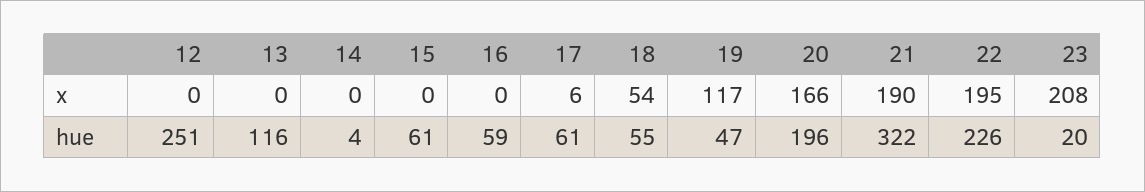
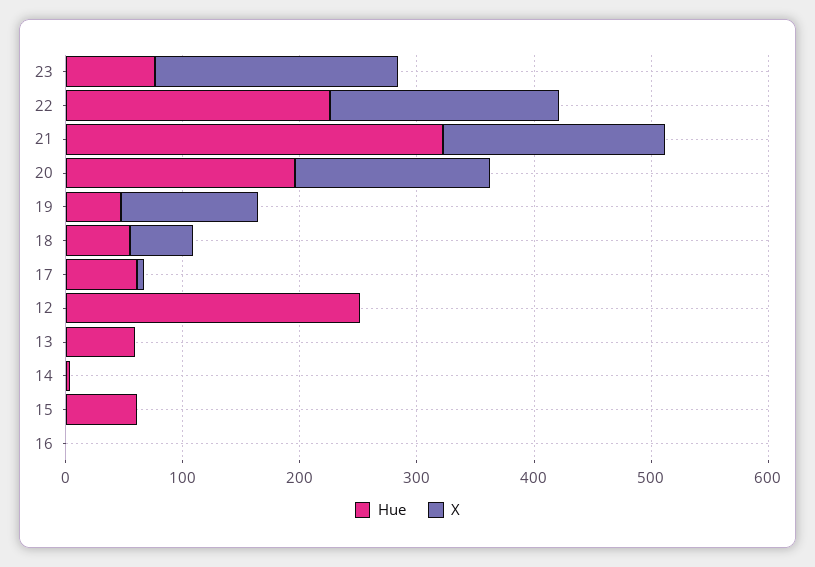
  {
    "x": {
      "12": 0,
      "13": 0,
      "14": 0,
      "15": 0,
      "16": 0,
      "17": 6,
      "18": 54,
      "19": 117,
      "20": 166,
      "21": 190,
      "22": 195,
      "23": 208
    },
    "hue": {
      "12": 251,
-     "13": 116,
+     "13": 60,
      "14": 4,
      "15": 61,
-     "16": 59,
+     "16": 0,
      "17": 61,
      "18": 55,
      "19": 47,
      "20": 196,
      "21": 322,
      "22": 226,
-     "23": 20
+     "23": 80
    }
  }

